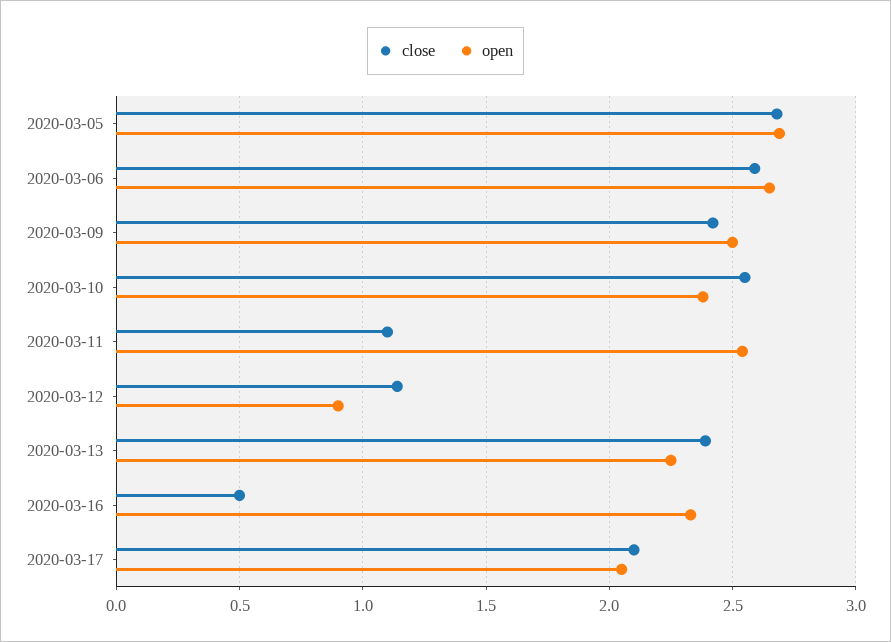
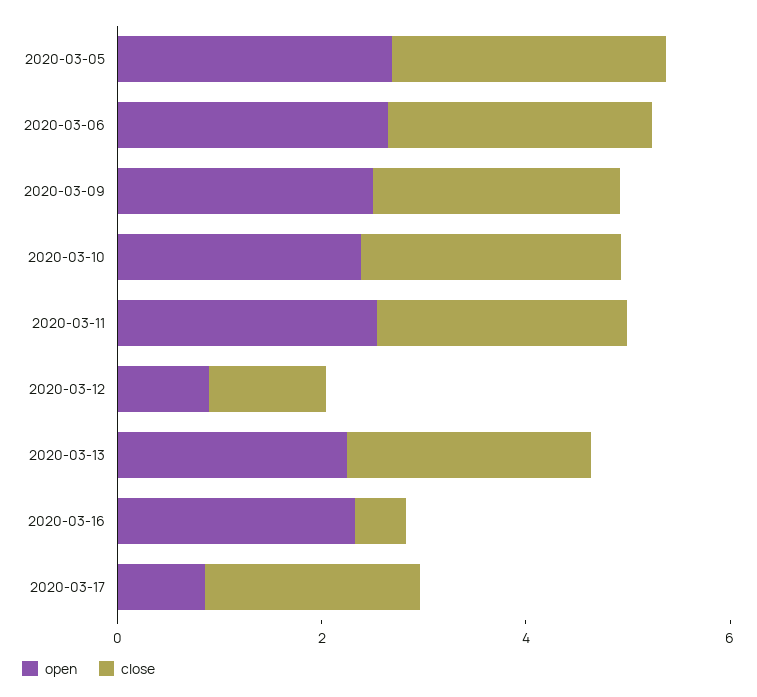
  {
    "close": {
      "2020-03-05": 2.7,
      "2020-03-06": 2.6,
      "2020-03-09": 2.4,
      "2020-03-10": 2.55,
-     "2020-03-11": 1.1,
+     "2020-03-11": 2.5,
      "2020-03-12": 1.15,
      "2020-03-13": 2.4,
      "2020-03-16": 0.5,
      "2020-03-17": 2.1
    },
    "open": {
      "2020-03-05": 2.7,
      "2020-03-06": 2.65,
      "2020-03-09": 2.5,
      "2020-03-10": 2.4,
      "2020-03-11": 2.55,
      "2020-03-12": 0.9,
      "2020-03-13": 2.25,
      "2020-03-16": 2.35,
-     "2020-03-17": 2.05
+     "2020-03-17": 1
    }
  }

